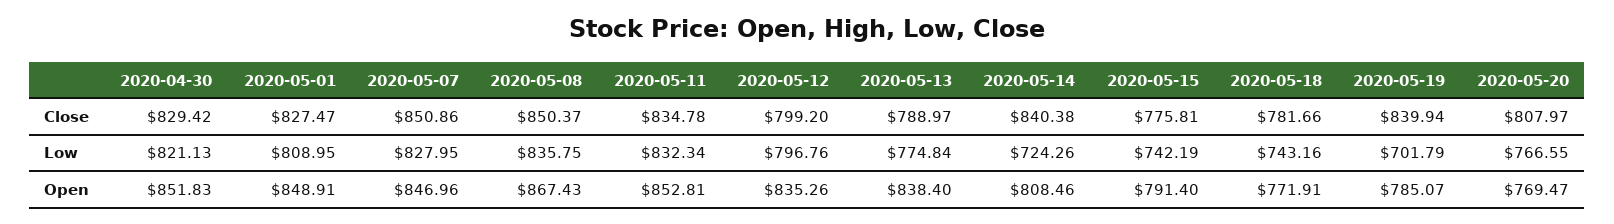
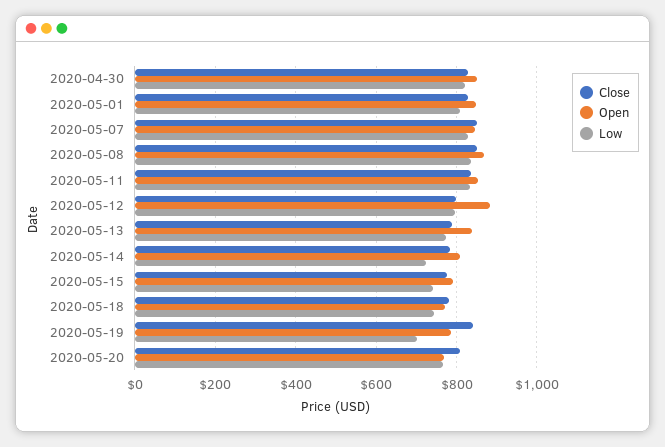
  {
    "Close": {
      "2020-04-30": 829.42,
      "2020-05-01": 827.47,
      "2020-05-07": 850.86,
      "2020-05-08": 850.37,
      "2020-05-11": 834.78,
      "2020-05-12": 799.2,
      "2020-05-13": 788.97,
-     "2020-05-14": 840.38,
+     "2020-05-14": 780,
      "2020-05-15": 775.81,
      "2020-05-18": 781.66,
      "2020-05-19": 839.94,
      "2020-05-20": 807.97
    },
    "Low": {
      "2020-04-30": 821.13,
      "2020-05-01": 808.95,
      "2020-05-07": 827.95,
      "2020-05-08": 835.75,
      "2020-05-11": 832.34,
      "2020-05-12": 796.76,
      "2020-05-13": 774.84,
      "2020-05-14": 724.26,
      "2020-05-15": 742.19,
      "2020-05-18": 743.16,
      "2020-05-19": 701.79,
      "2020-05-20": 766.55
    },
    "Open": {
      "2020-04-30": 851.83,
      "2020-05-01": 848.91,
      "2020-05-07": 846.96,
      "2020-05-08": 867.43,
      "2020-05-11": 852.81,
-     "2020-05-12": 835.26,
+     "2020-05-12": 880,
      "2020-05-13": 838.4,
      "2020-05-14": 808.46,
      "2020-05-15": 791.4,
      "2020-05-18": 771.91,
      "2020-05-19": 785.07,
      "2020-05-20": 769.47
    }
  }

